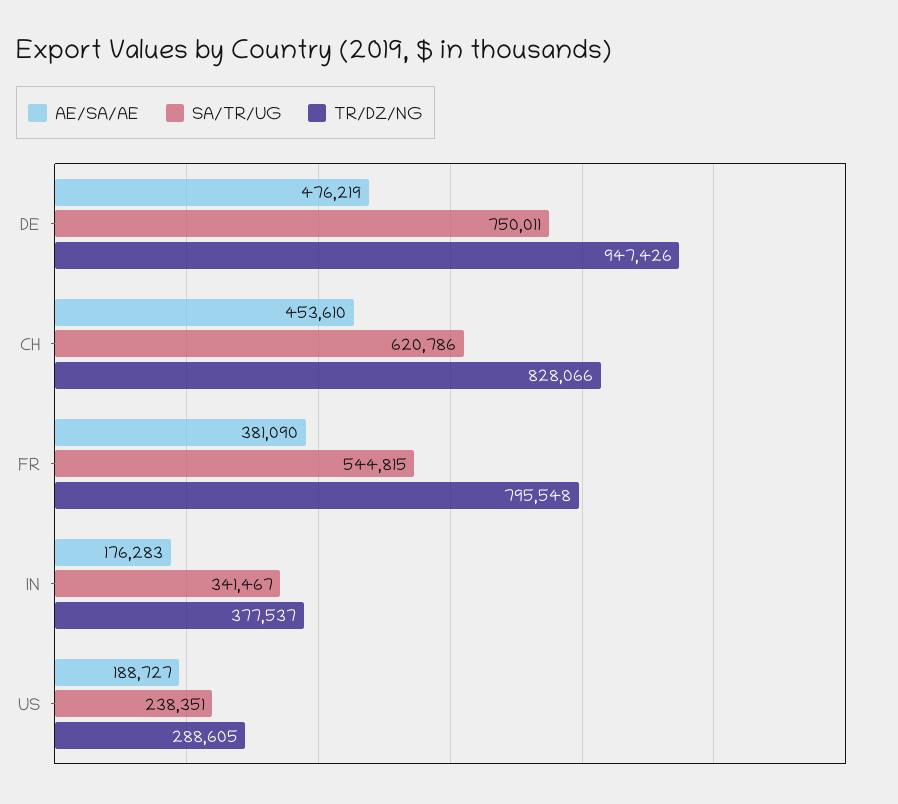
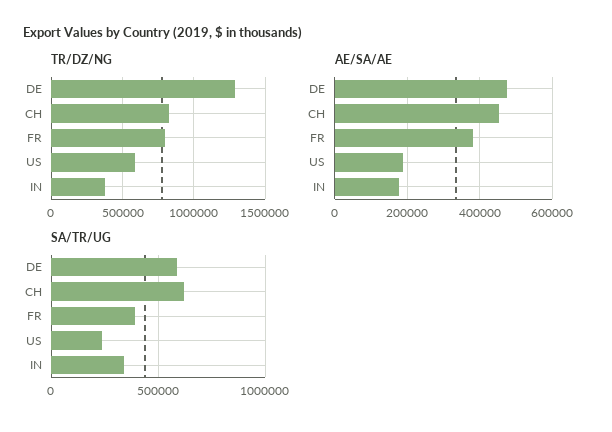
  {
    "AE/SA/AE": {
      "DE": 476219,
      "CH": 453610,
      "FR": 381090,
      "IN": 176283,
      "US": 188727
    },
    "SA/TR/UG": {
-     "DE": 750011,
+     "DE": 600000,
      "CH": 620786,
-     "FR": 544815,
+     "FR": 400000,
      "IN": 341467,
      "US": 238351
    },
    "TR/DZ/NG": {
-     "DE": 947426,
+     "DE": 1300000,
      "CH": 828066,
      "FR": 795548,
      "IN": 377537,
-     "US": 288605
+     "US": 600000
    }
  }

